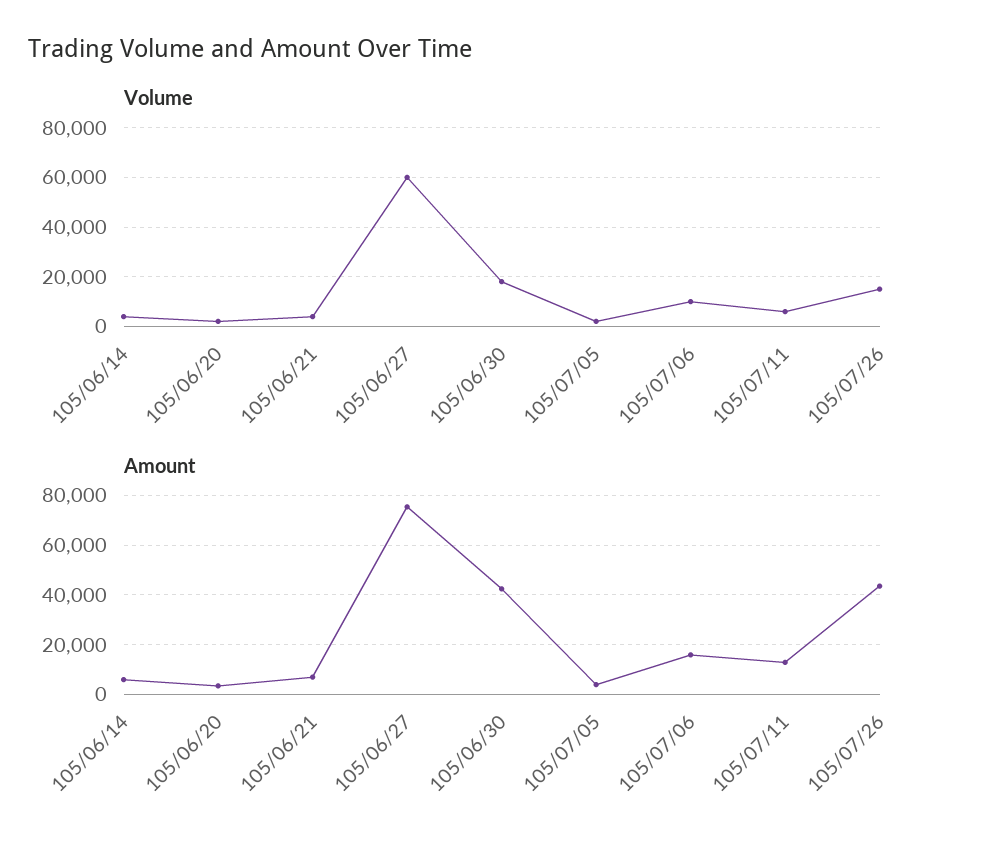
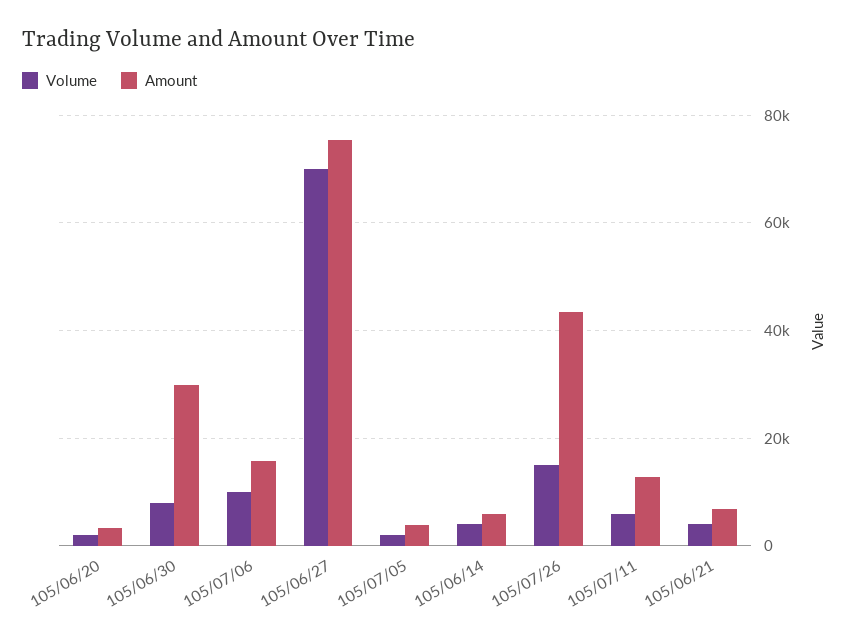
  {
    "Volume": {
      "105/06/14": 4000,
      "105/06/20": 2000,
      "105/06/21": 4000,
-     "105/06/27": 60000,
+     "105/06/27": 70000,
-     "105/06/30": 17500,
+     "105/06/30": 8000,
      "105/07/05": 2000,
      "105/07/06": 10000,
      "105/07/11": 6000,
      "105/07/26": 16000
    },
    "Amount": {
      "105/06/14": 6000,
      "105/06/20": 4000,
      "105/06/21": 6000,
      "105/06/27": 76000,
-     "105/06/30": 42500,
+     "105/06/30": 30000,
      "105/07/05": 4000,
      "105/07/06": 16000,
      "105/07/11": 12000,
      "105/07/26": 44000
    }
  }

